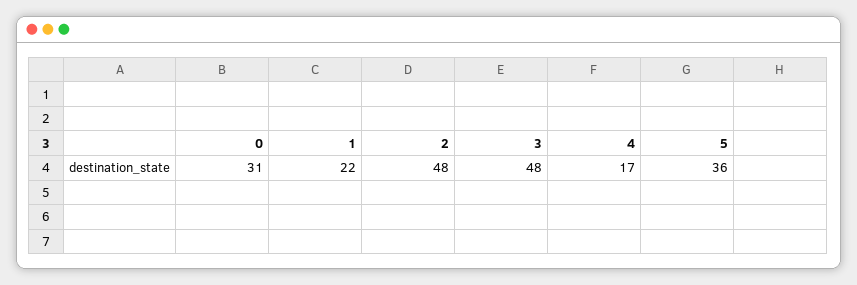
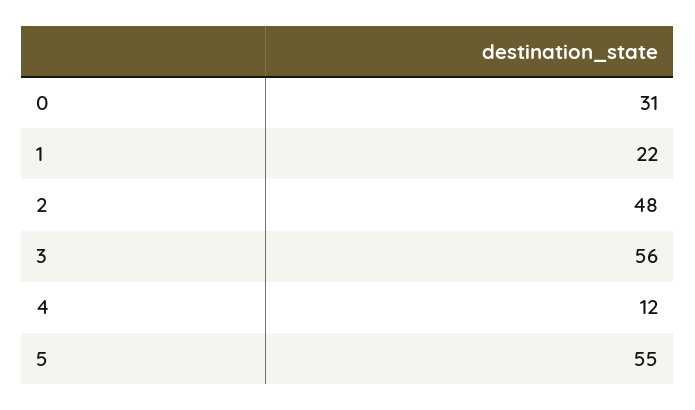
  {
    "0": 31,
    "1": 22,
    "2": 48,
-   "3": 48,
+   "3": 56,
-   "4": 17,
+   "4": 12,
-   "5": 36
+   "5": 55
  }

